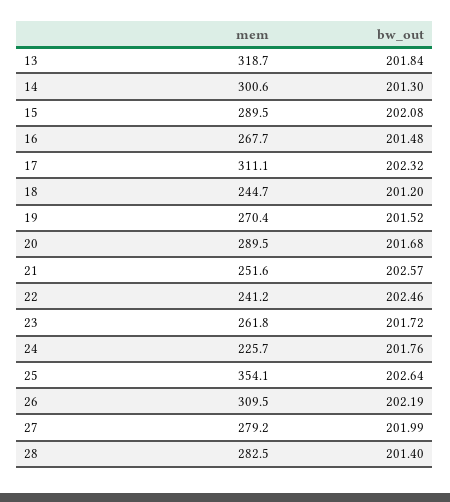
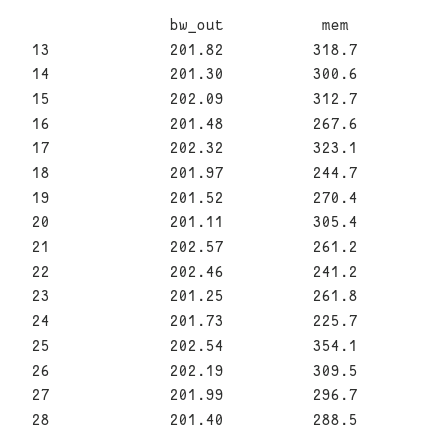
  {
    "mem": {
      "13": 318.7,
      "14": 300.6,
-     "15": 289.5,
+     "15": 312.7,
-     "16": 267.7,
+     "16": 267.6,
-     "17": 311.1,
+     "17": 323.1,
      "18": 244.7,
      "19": 270.4,
-     "20": 289.5,
+     "20": 305.4,
-     "21": 251.6,
+     "21": 261.2,
      "22": 241.2,
      "23": 261.8,
      "24": 225.7,
      "25": 354.1,
      "26": 309.5,
-     "27": 279.2,
+     "27": 296.7,
-     "28": 282.5
+     "28": 288.5
    },
    "bw_out": {
-     "13": 201.84,
+     "13": 201.82,
      "14": 201.3,
-     "15": 202.08,
+     "15": 202.09,
      "16": 201.48,
      "17": 202.32,
-     "18": 201.2,
+     "18": 201.97,
      "19": 201.52,
-     "20": 201.68,
+     "20": 201.11,
      "21": 202.57,
      "22": 202.46,
-     "23": 201.72,
+     "23": 201.25,
-     "24": 201.76,
+     "24": 201.73,
-     "25": 202.64,
+     "25": 202.54,
      "26": 202.19,
      "27": 201.99,
      "28": 201.4
    }
  }

